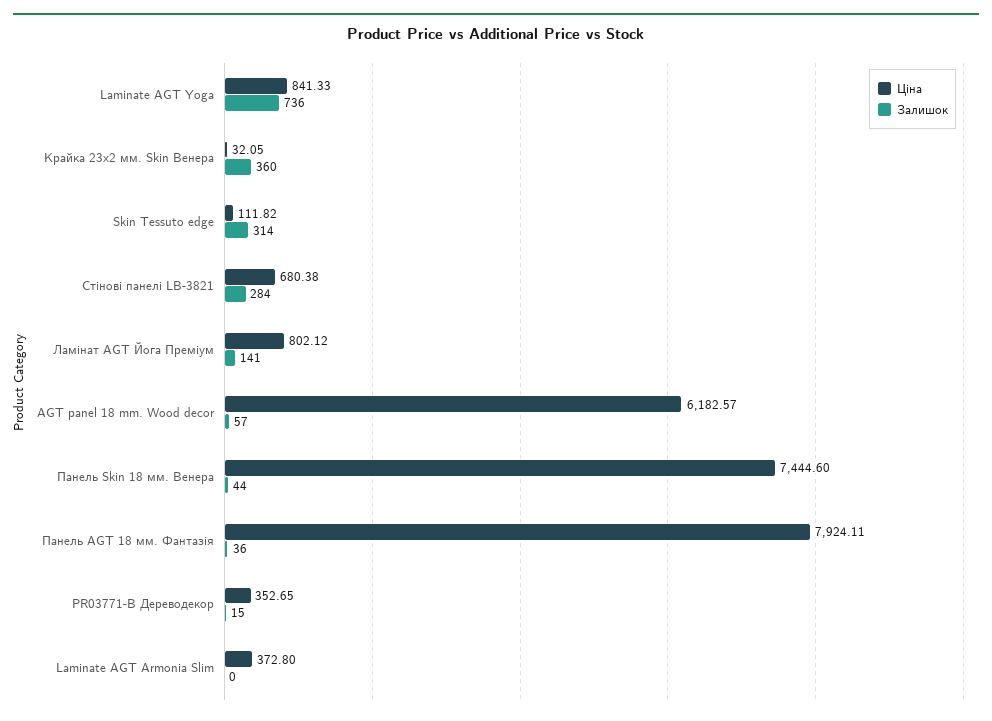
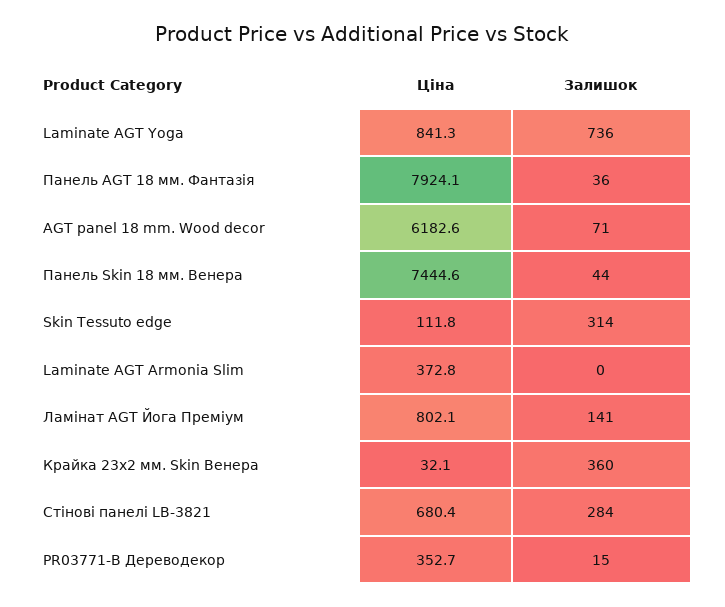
  {
    "Ціна": {
      "Laminate AGT Yoga": 841.33,
      "Крайка 23x2 мм. Skin Венера": 32.05,
      "Skin Tessuto edge": 111.82,
      "Стінові панелі LB-3821": 680.38,
      "Ламінат AGT Йога Преміум": 802.12,
      "AGT panel 18 mm. Wood decor": 6182.57,
      "Панель Skin 18 мм. Венера": 7444.6,
      "Панель AGT 18 мм. Фантазія": 7924.11,
      "PR03771-B Дереводекор": 352.65,
      "Laminate AGT Armonia Slim": 372.8
    },
    "Залишок": {
      "Laminate AGT Yoga": 736,
      "Крайка 23x2 мм. Skin Венера": 360,
      "Skin Tessuto edge": 314,
      "Стінові панелі LB-3821": 284,
      "Ламінат AGT Йога Преміум": 141,
-     "AGT panel 18 mm. Wood decor": 57,
+     "AGT panel 18 mm. Wood decor": 71,
      "Панель Skin 18 мм. Венера": 44,
      "Панель AGT 18 мм. Фантазія": 36,
      "PR03771-B Дереводекор": 15,
      "Laminate AGT Armonia Slim": 0
    }
  }

